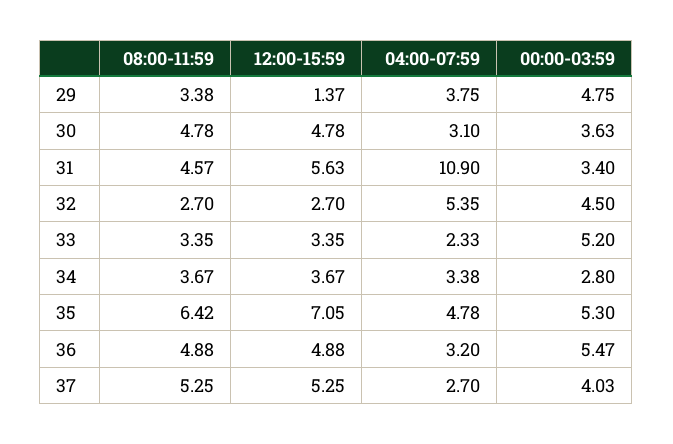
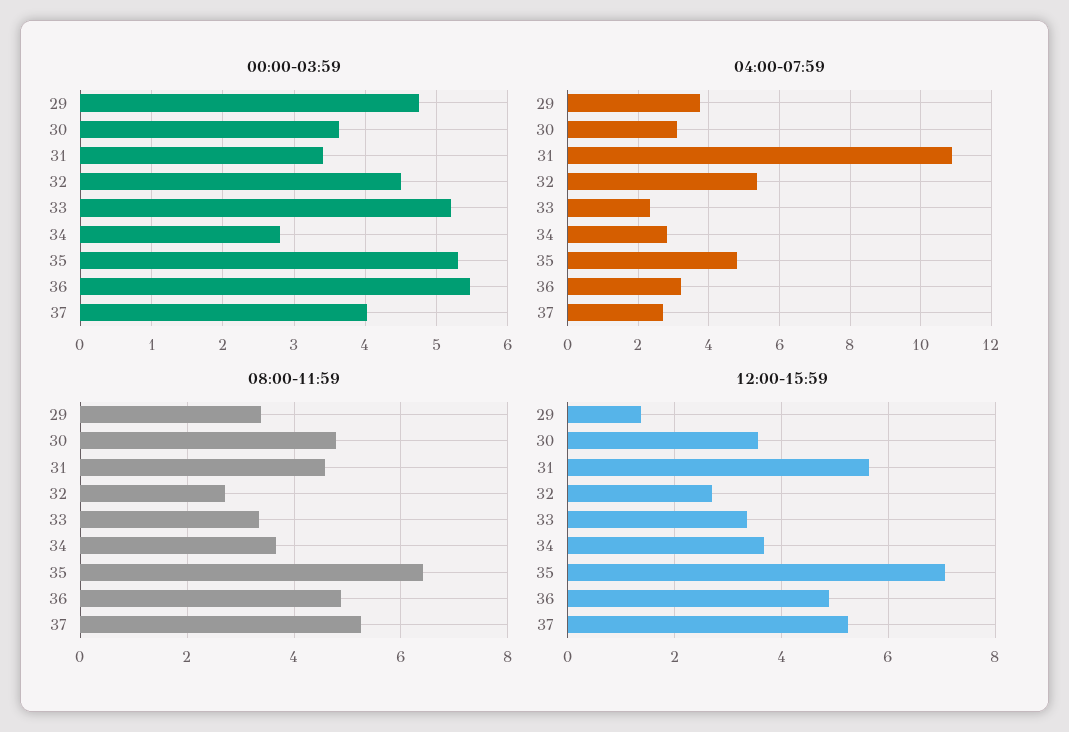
  {
    "08:00-11:59": {
      "29": 3.38,
      "30": 4.78,
      "31": 4.57,
      "32": 2.7,
      "33": 3.35,
      "34": 3.67,
      "35": 6.42,
      "36": 4.88,
      "37": 5.25
    },
    "12:00-15:59": {
      "29": 1.37,
-     "30": 4.78,
+     "30": 3.6,
      "31": 5.63,
      "32": 2.7,
      "33": 3.35,
      "34": 3.67,
      "35": 7.05,
      "36": 4.88,
      "37": 5.25
    },
    "04:00-07:59": {
      "29": 3.75,
      "30": 3.1,
      "31": 10.9,
      "32": 5.35,
      "33": 2.33,
-     "34": 3.38,
+     "34": 2.8,
      "35": 4.78,
      "36": 3.2,
      "37": 2.7
    },
    "00:00-03:59": {
      "29": 4.75,
      "30": 3.63,
      "31": 3.4,
      "32": 4.5,
      "33": 5.2,
      "34": 2.8,
      "35": 5.3,
      "36": 5.47,
      "37": 4.03
    }
  }

